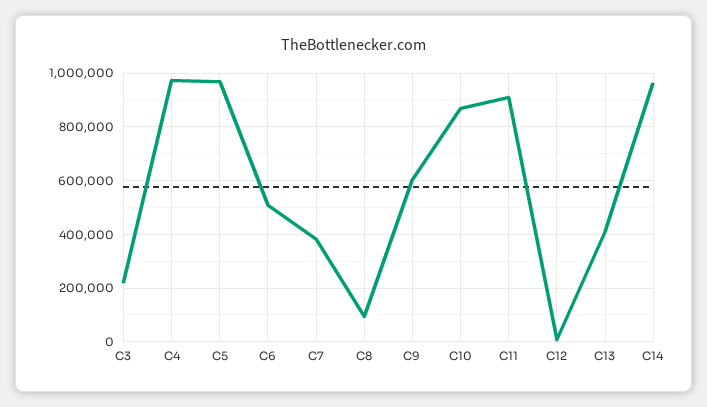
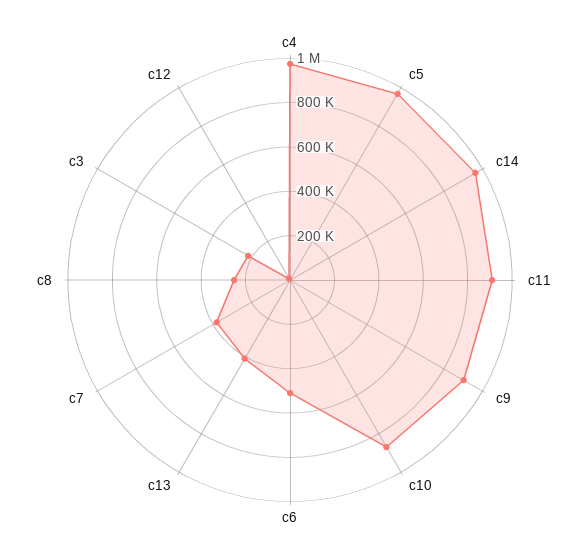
  {
    "C3": 225000,
    "C4": 975000,
    "C5": 975000,
    "C6": 500000,
    "C7": 375000,
-   "C8": 100000,
+   "C8": 250000,
-   "C9": 600000,
+   "C9": 900000,
    "C10": 875000,
    "C11": 900000,
    "C12": 0,
    "C13": 400000,
    "C14": 975000
  }

